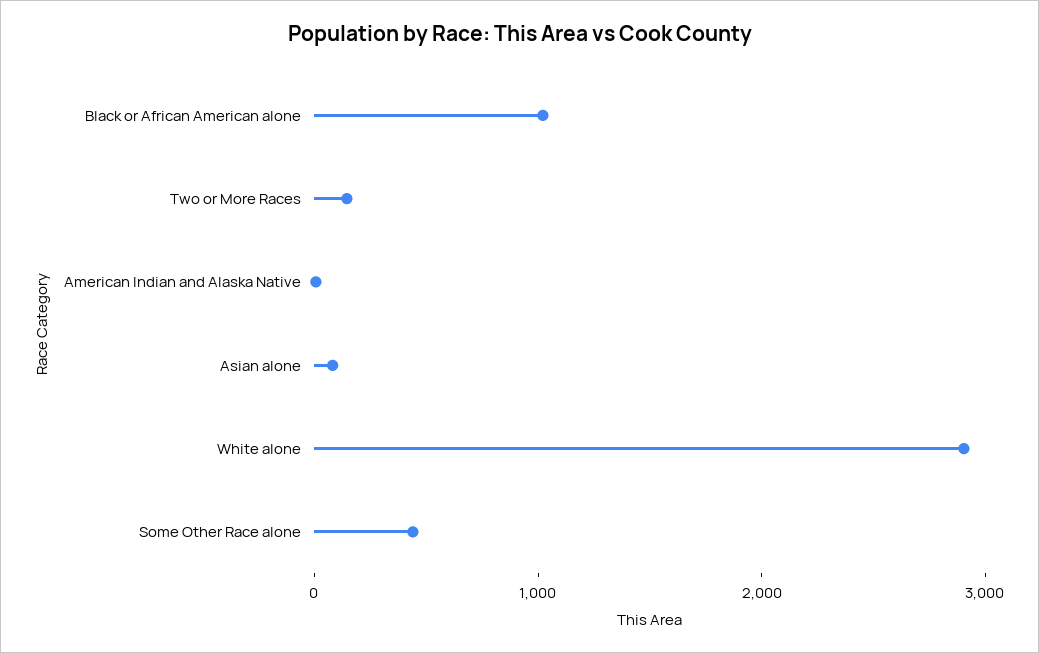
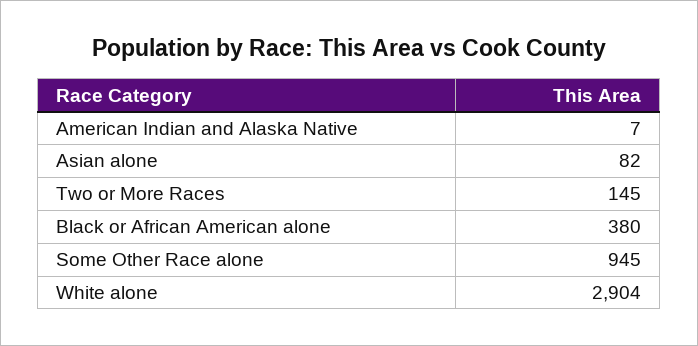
  {
-   "Black or African American alone": 1000,
+   "Black or African American alone": 380,
    "Two or More Races": 145,
    "American Indian and Alaska Native": 7,
    "Asian alone": 82,
    "White alone": 2904,
-   "Some Other Race alone": 400
+   "Some Other Race alone": 945
  }

